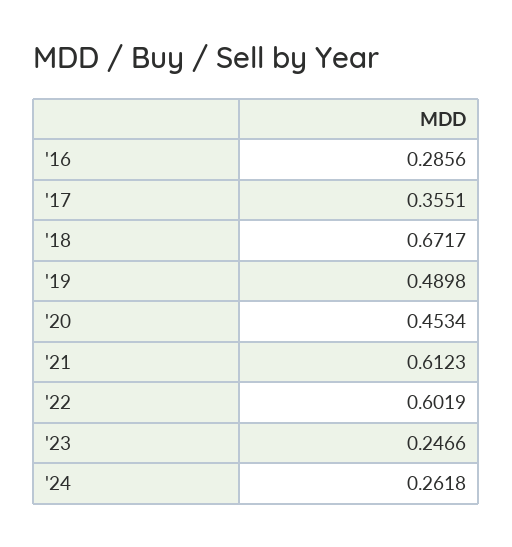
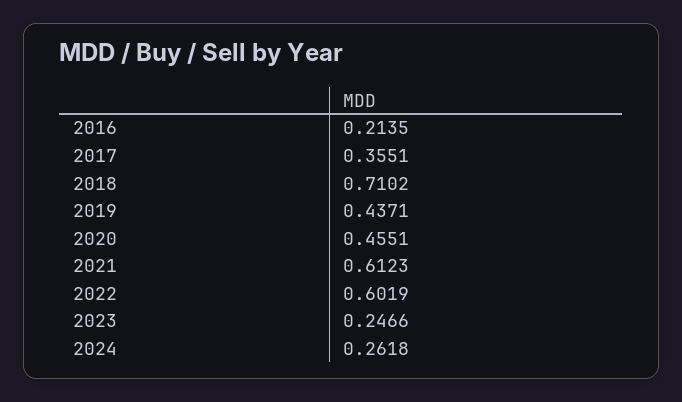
  {
-   "'16": 0.2856,
+   "'16": 0.2135,
    "'17": 0.3551,
-   "'18": 0.6717,
+   "'18": 0.7102,
-   "'19": 0.4898,
+   "'19": 0.4371,
-   "'20": 0.4534,
+   "'20": 0.4551,
    "'21": 0.6123,
    "'22": 0.6019,
    "'23": 0.2466,
    "'24": 0.2618
  }

